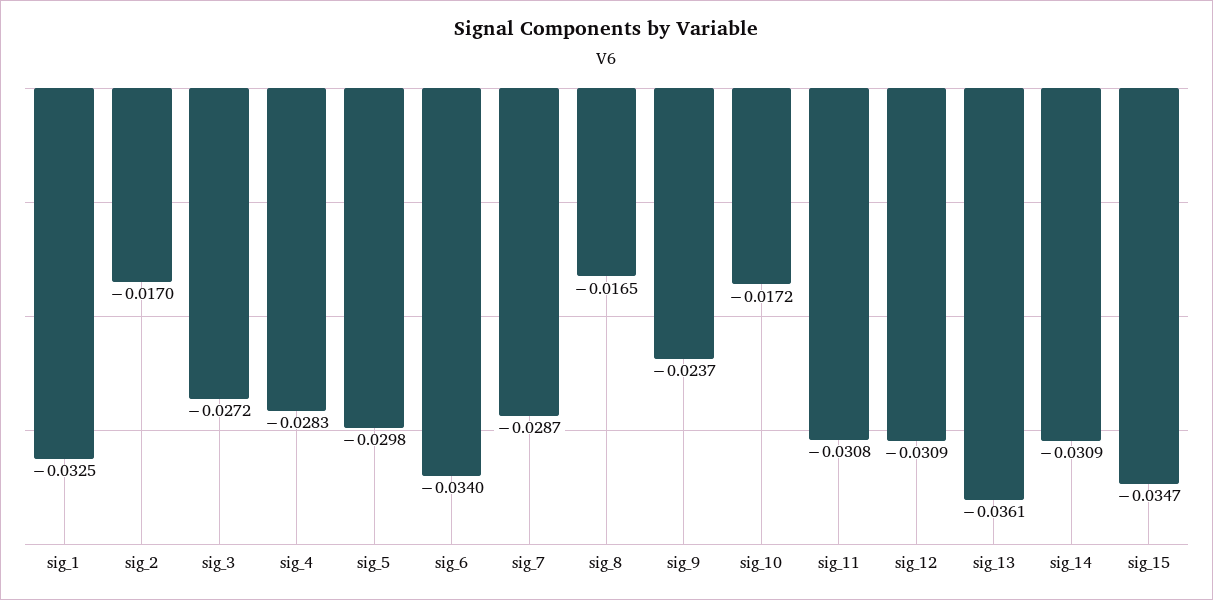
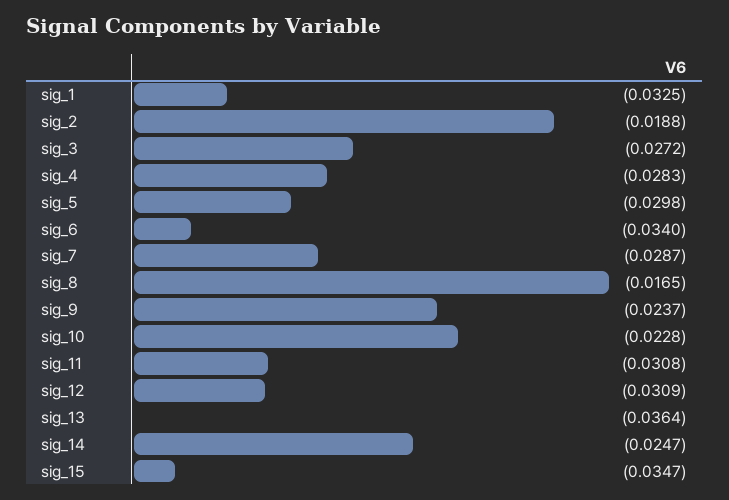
  {
    "sig_1": -0.0325,
-   "sig_2": -0.017,
+   "sig_2": -0.0188,
    "sig_3": -0.0272,
    "sig_4": -0.0283,
    "sig_5": -0.0298,
    "sig_6": -0.034,
    "sig_7": -0.0287,
    "sig_8": -0.0165,
    "sig_9": -0.0237,
-   "sig_10": -0.0172,
+   "sig_10": -0.0228,
    "sig_11": -0.0308,
    "sig_12": -0.0309,
-   "sig_13": -0.0361,
+   "sig_13": -0.0364,
-   "sig_14": -0.0309,
+   "sig_14": -0.0247,
    "sig_15": -0.0347
  }

